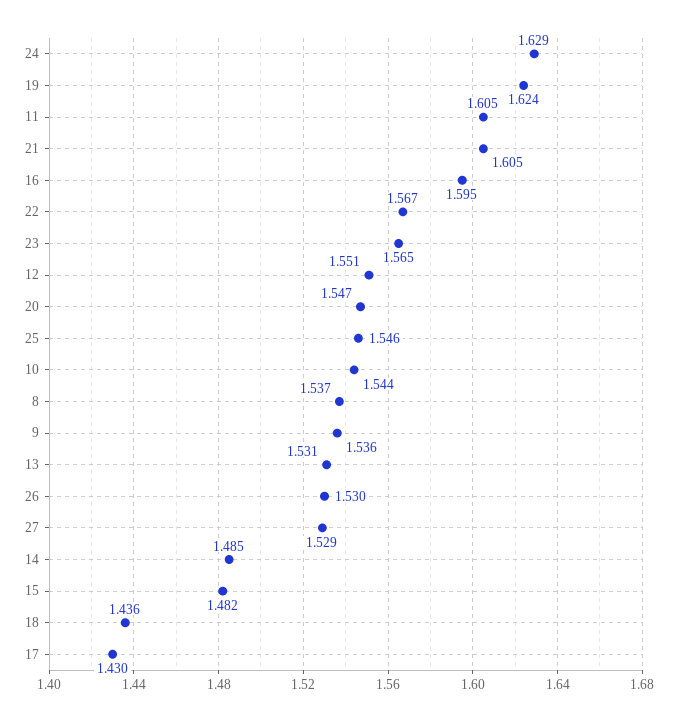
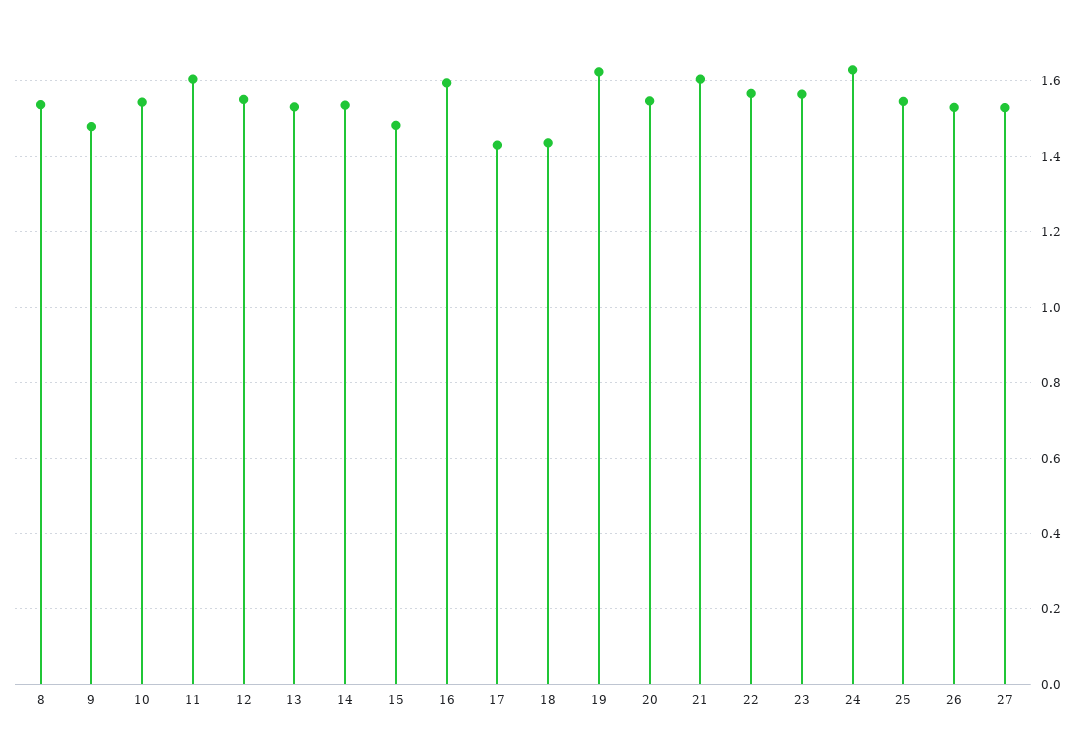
  {
    "24": 1.629,
    "19": 1.624,
    "11": 1.605,
    "21": 1.605,
    "16": 1.595,
    "22": 1.567,
    "23": 1.565,
    "12": 1.551,
    "20": 1.547,
    "25": 1.546,
    "10": 1.544,
    "8": 1.537,
-   "9": 1.536,
+   "9": 1.48,
    "13": 1.531,
    "26": 1.53,
    "27": 1.529,
-   "14": 1.485,
+   "14": 1.54,
    "15": 1.482,
    "18": 1.436,
    "17": 1.43
  }

